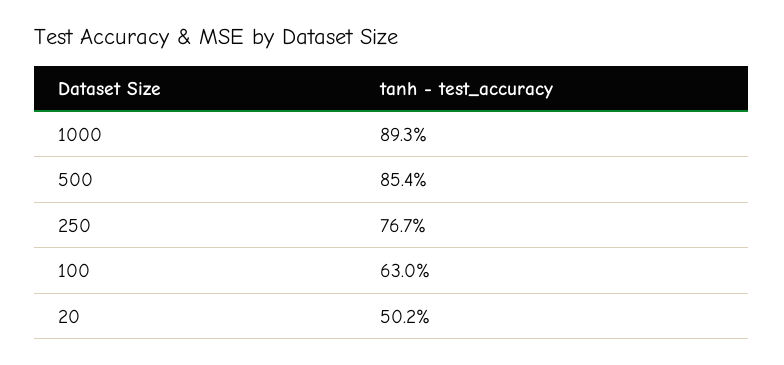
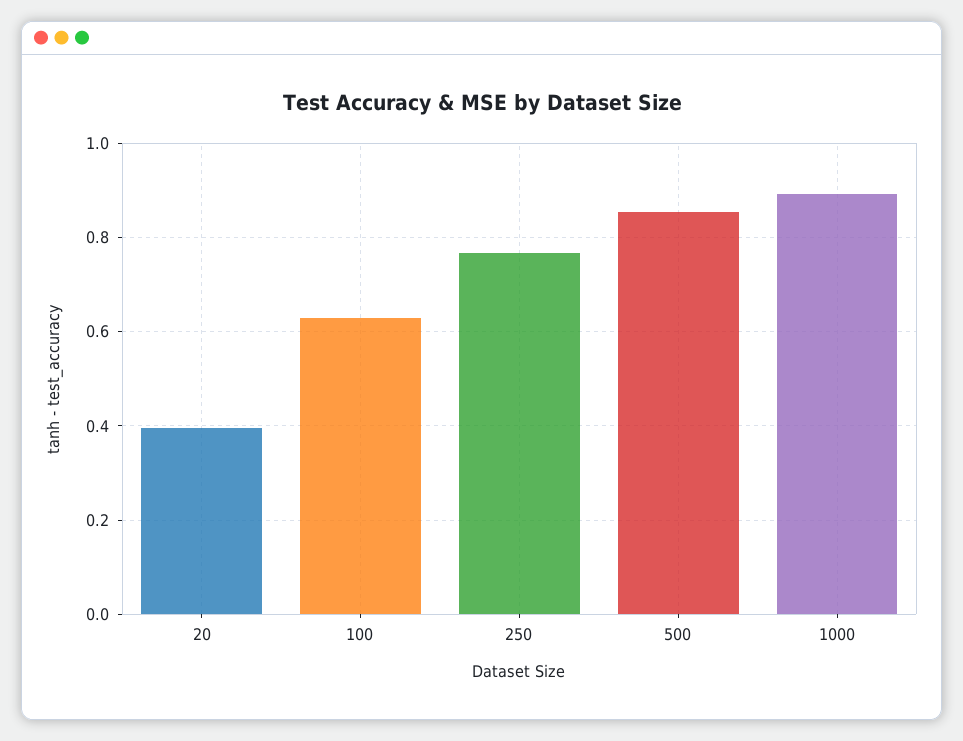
  {
    "1000": 0.893,
    "500": 0.854,
    "250": 0.767,
    "100": 0.63,
-   "20": 0.502
+   "20": 0.4
  }

